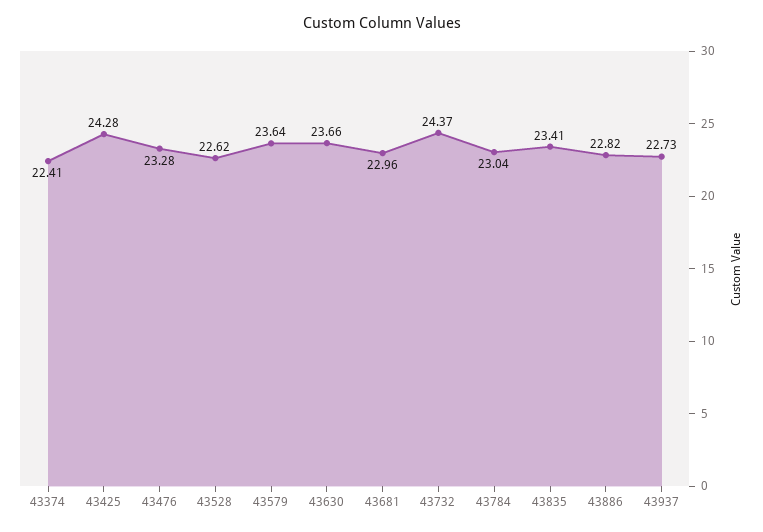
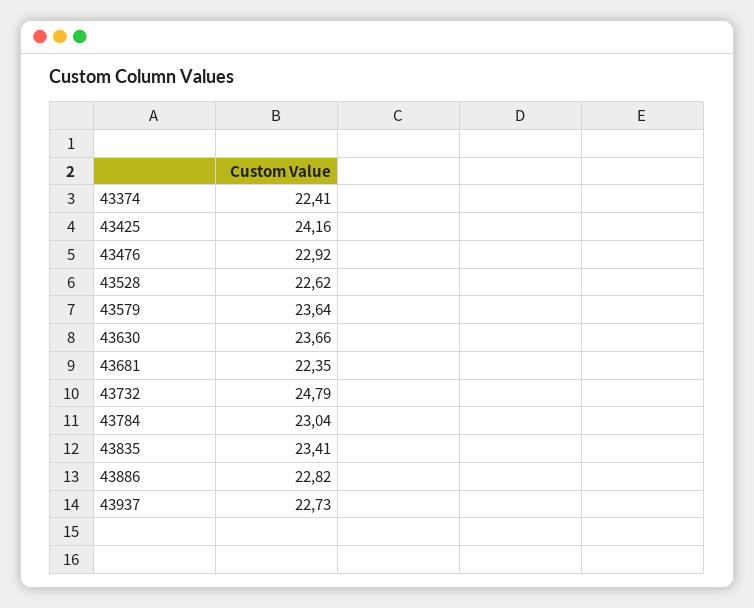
  {
    "43374": 22.41,
-   "43425": 24.28,
+   "43425": 24.16,
-   "43476": 23.28,
+   "43476": 22.92,
    "43528": 22.62,
    "43579": 23.64,
    "43630": 23.66,
-   "43681": 22.96,
+   "43681": 22.35,
-   "43732": 24.37,
+   "43732": 24.79,
    "43784": 23.04,
    "43835": 23.41,
    "43886": 22.82,
    "43937": 22.73
  }

